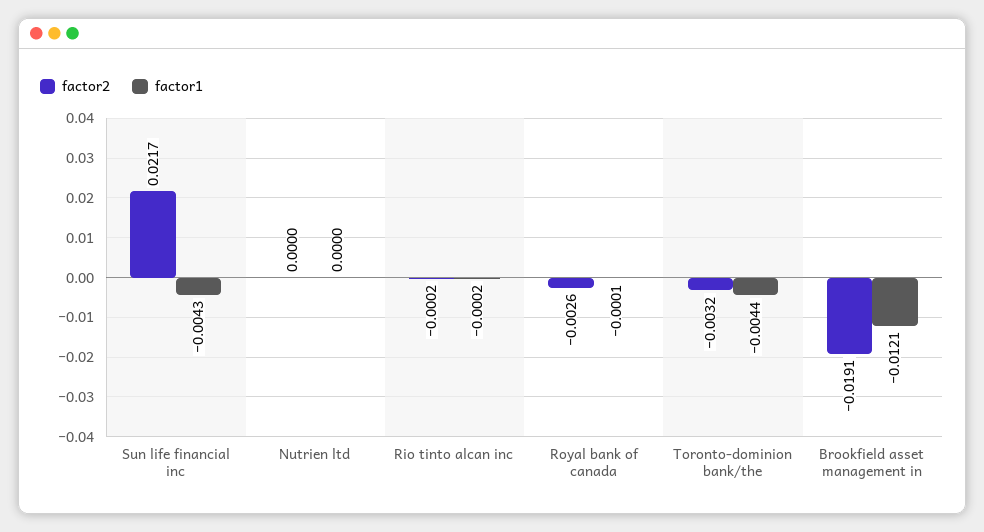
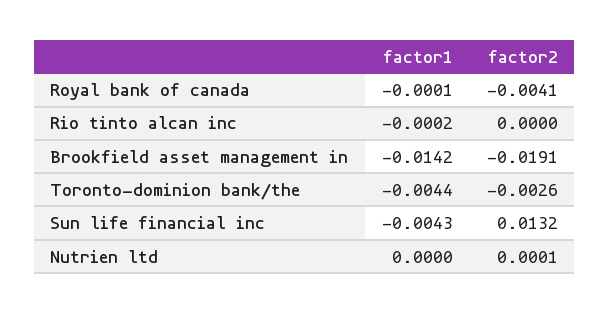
  {
    "factor2": {
-     "Sun life financial inc": 0.0217,
+     "Sun life financial inc": 0.0132,
-     "Nutrien ltd": 0,
+     "Nutrien ltd": 0.0001,
-     "Rio tinto alcan inc": -0.0002,
+     "Rio tinto alcan inc": 0,
-     "Royal bank of canada": -0.0026,
+     "Royal bank of canada": -0.0041,
-     "Toronto-dominion bank/the": -0.0032,
+     "Toronto-dominion bank/the": -0.0026,
      "Brookfield asset management in": -0.0191
    },
    "factor1": {
      "Sun life financial inc": -0.0043,
      "Nutrien ltd": 0,
      "Rio tinto alcan inc": -0.0002,
      "Royal bank of canada": -0.0001,
      "Toronto-dominion bank/the": -0.0044,
-     "Brookfield asset management in": -0.0121
+     "Brookfield asset management in": -0.0142
    }
  }

